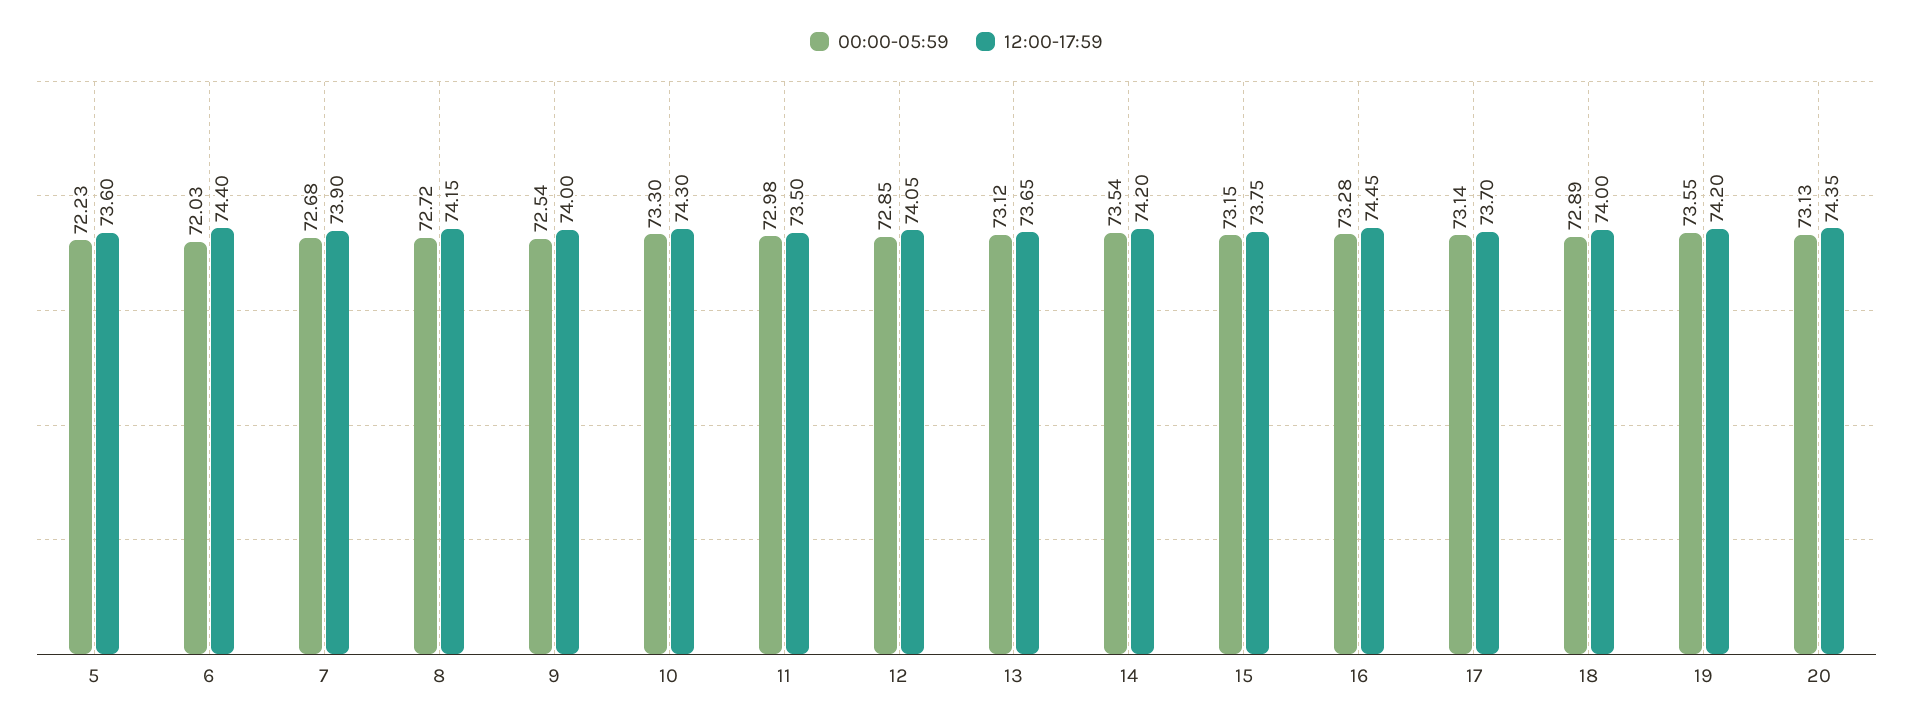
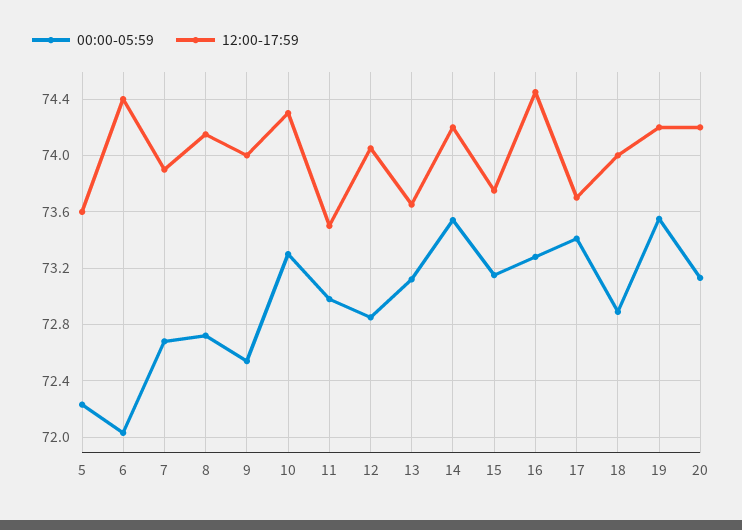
  {
    "00:00-05:59": {
      "5": 72.23,
      "6": 72.03,
      "7": 72.68,
      "8": 72.72,
      "9": 72.54,
      "10": 73.3,
      "11": 72.98,
      "12": 72.85,
      "13": 73.12,
      "14": 73.54,
      "15": 73.15,
      "16": 73.28,
-     "17": 73.14,
+     "17": 73.4,
      "18": 72.89,
      "19": 73.55,
      "20": 73.13
    },
    "12:00-17:59": {
      "5": 73.6,
      "6": 74.4,
      "7": 73.9,
      "8": 74.15,
      "9": 74,
      "10": 74.3,
      "11": 73.5,
      "12": 74.05,
      "13": 73.65,
      "14": 74.2,
      "15": 73.75,
      "16": 74.45,
      "17": 73.7,
      "18": 74,
      "19": 74.2,
-     "20": 74.35
+     "20": 74.2
    }
  }

